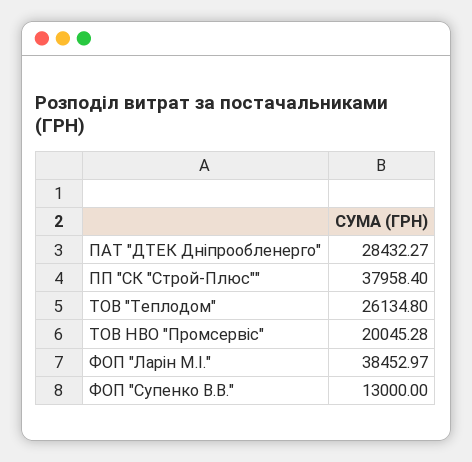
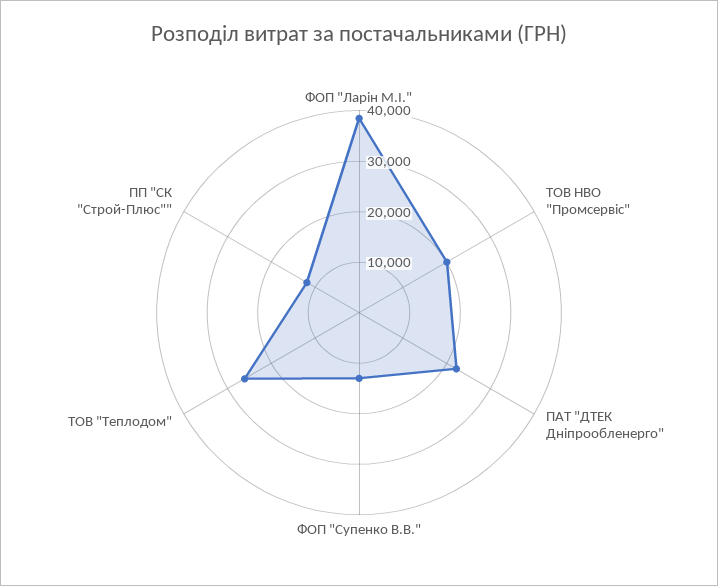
  {
-   "ПАТ \"ДТЕК Дніпрообленерго\"": 28432.27,
+   "ПАТ \"ДТЕК Дніпрообленерго\"": 22000,
-   "ПП \"СК \"Строй-Плюс\"\"": 37958.4,
+   "ПП \"СК \"Строй-Плюс\"\"": 12000,
    "ТОВ \"Теплодом\"": 26134.8,
    "ТОВ НВО \"Промсервіс\"": 20045.28,
    "ФОП \"Ларін М.І.\"": 38452.97,
    "ФОП \"Супенко В.В.\"": 13000
  }

